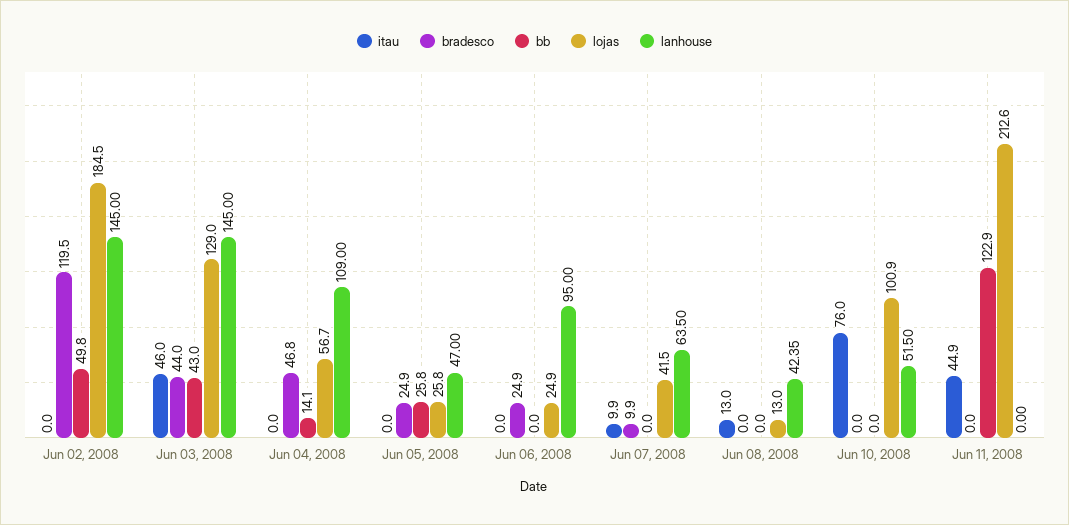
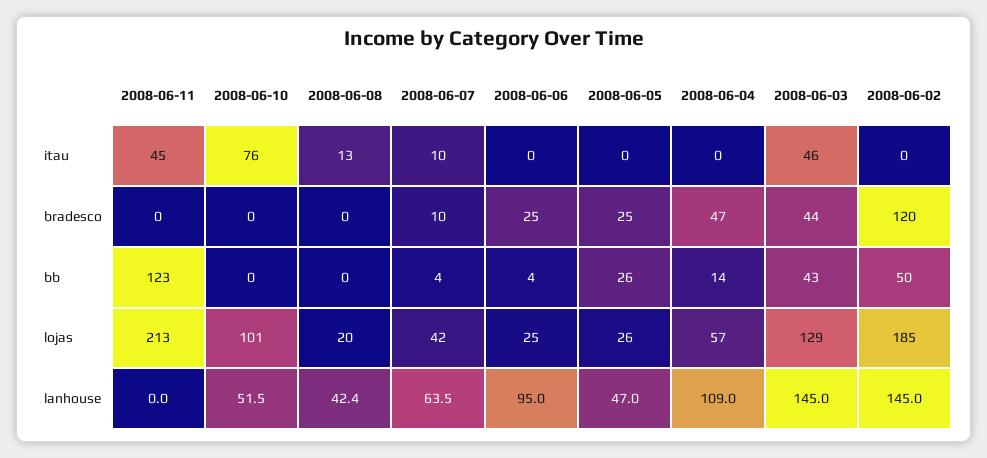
  {
    "itau": {
      "Jun 02, 2008": 0,
      "Jun 03, 2008": 46,
      "Jun 04, 2008": 0,
      "Jun 05, 2008": 0,
      "Jun 06, 2008": 0,
      "Jun 07, 2008": 9.9,
      "Jun 08, 2008": 13,
      "Jun 10, 2008": 76,
      "Jun 11, 2008": 44.9
    },
    "bradesco": {
      "Jun 02, 2008": 119.5,
      "Jun 03, 2008": 44,
      "Jun 04, 2008": 46.8,
      "Jun 05, 2008": 24.9,
      "Jun 06, 2008": 24.9,
      "Jun 07, 2008": 9.9,
      "Jun 08, 2008": 0,
      "Jun 10, 2008": 0,
      "Jun 11, 2008": 0
    },
    "bb": {
      "Jun 02, 2008": 49.8,
      "Jun 03, 2008": 43,
      "Jun 04, 2008": 14.1,
      "Jun 05, 2008": 25.8,
-     "Jun 06, 2008": 0,
+     "Jun 06, 2008": 4,
-     "Jun 07, 2008": 0,
+     "Jun 07, 2008": 4,
      "Jun 08, 2008": 0,
      "Jun 10, 2008": 0,
      "Jun 11, 2008": 122.9
    },
    "lojas": {
      "Jun 02, 2008": 184.5,
      "Jun 03, 2008": 129,
      "Jun 04, 2008": 56.7,
      "Jun 05, 2008": 25.8,
      "Jun 06, 2008": 24.9,
      "Jun 07, 2008": 41.5,
-     "Jun 08, 2008": 13,
+     "Jun 08, 2008": 20,
      "Jun 10, 2008": 100.9,
      "Jun 11, 2008": 212.6
    },
    "lanhouse": {
      "Jun 02, 2008": 145,
      "Jun 03, 2008": 145,
      "Jun 04, 2008": 109,
      "Jun 05, 2008": 47,
      "Jun 06, 2008": 95,
      "Jun 07, 2008": 63.5,
      "Jun 08, 2008": 42.35,
      "Jun 10, 2008": 51.5,
      "Jun 11, 2008": 0
    }
  }

